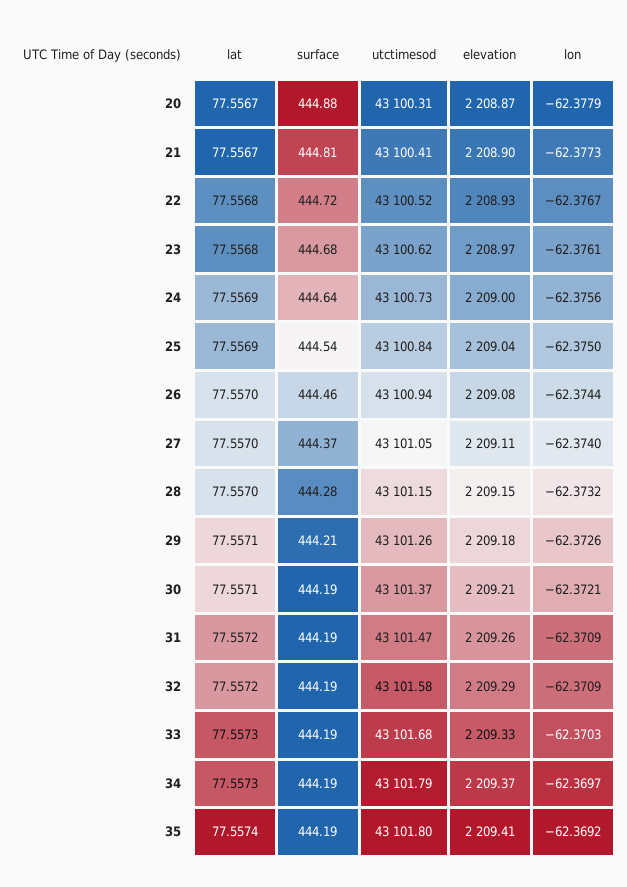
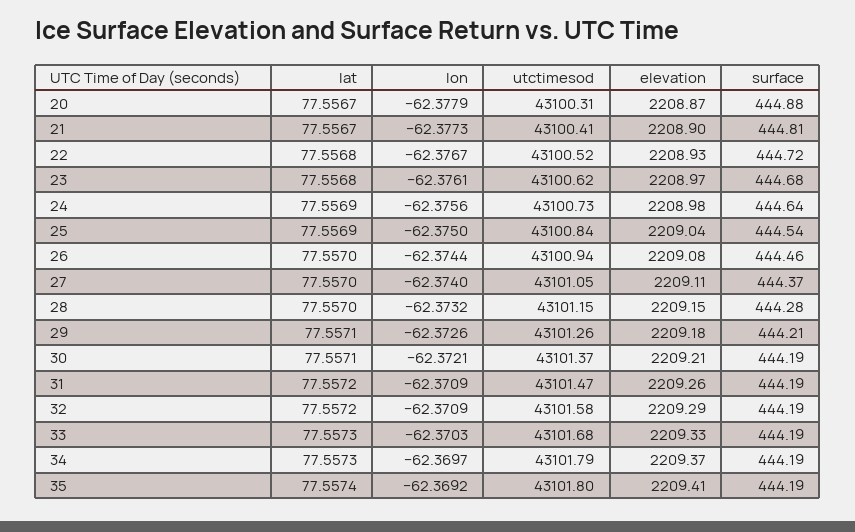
  {
    "lat": {
      "20": 77.5567,
      "21": 77.5567,
      "22": 77.5568,
      "23": 77.5568,
      "24": 77.5569,
      "25": 77.5569,
      "26": 77.557,
      "27": 77.557,
      "28": 77.557,
      "29": 77.5571,
      "30": 77.5571,
      "31": 77.5572,
      "32": 77.5572,
      "33": 77.5573,
      "34": 77.5573,
      "35": 77.5574
    },
    "surface": {
      "20": 444.88,
      "21": 444.81,
      "22": 444.72,
      "23": 444.68,
      "24": 444.64,
      "25": 444.54,
      "26": 444.46,
      "27": 444.37,
      "28": 444.28,
      "29": 444.21,
      "30": 444.19,
      "31": 444.19,
      "32": 444.19,
      "33": 444.19,
      "34": 444.19,
      "35": 444.19
    },
    "utctimesod": {
      "20": 43100.31,
      "21": 43100.41,
      "22": 43100.52,
      "23": 43100.62,
      "24": 43100.73,
      "25": 43100.84,
      "26": 43100.94,
      "27": 43101.05,
      "28": 43101.15,
      "29": 43101.26,
      "30": 43101.37,
      "31": 43101.47,
      "32": 43101.58,
      "33": 43101.68,
      "34": 43101.79,
      "35": 43101.8
    },
    "elevation": {
      "20": 2208.87,
      "21": 2208.9,
      "22": 2208.93,
      "23": 2208.97,
-     "24": 2209,
+     "24": 2208.98,
      "25": 2209.04,
      "26": 2209.08,
      "27": 2209.11,
      "28": 2209.15,
      "29": 2209.18,
      "30": 2209.21,
      "31": 2209.26,
      "32": 2209.29,
      "33": 2209.33,
      "34": 2209.37,
      "35": 2209.41
    },
    "lon": {
      "20": -62.3779,
      "21": -62.3773,
      "22": -62.3767,
      "23": -62.3761,
      "24": -62.3756,
      "25": -62.375,
      "26": -62.3744,
      "27": -62.374,
      "28": -62.3732,
      "29": -62.3726,
      "30": -62.3721,
      "31": -62.3709,
      "32": -62.3709,
      "33": -62.3703,
      "34": -62.3697,
      "35": -62.3692
    }
  }

